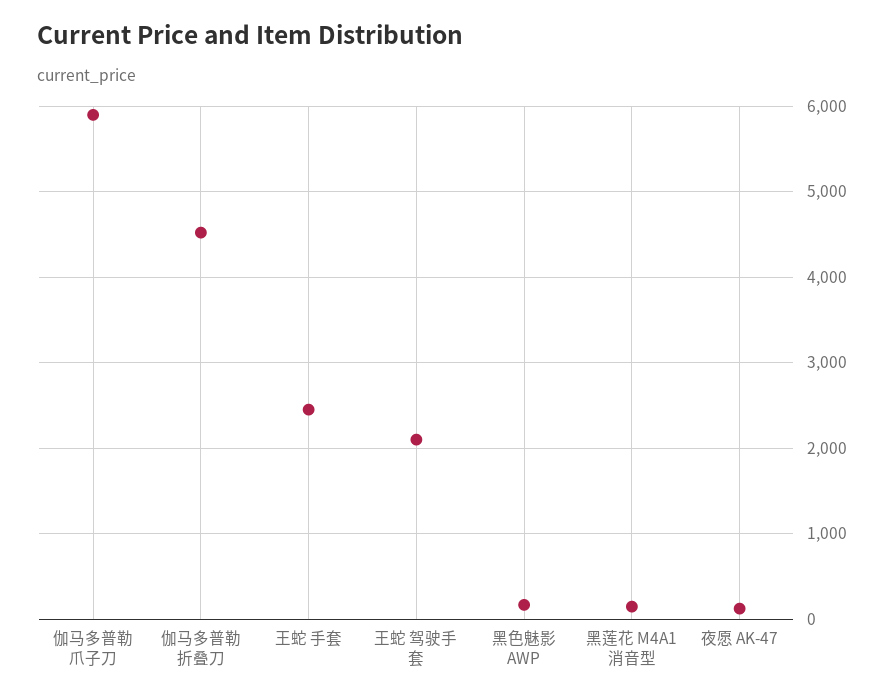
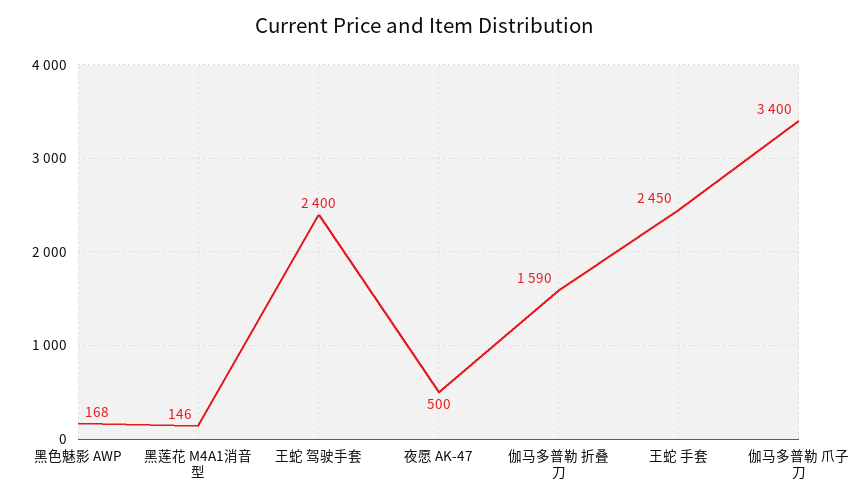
  {
-   "伽马多普勒 爪子刀": 5900,
+   "伽马多普勒 爪子刀": 3400,
-   "伽马多普勒 折叠刀": 4500,
+   "伽马多普勒 折叠刀": 1590,
    "王蛇 手套": 2450,
-   "王蛇 驾驶手套": 2100,
+   "王蛇 驾驶手套": 2400,
    "黑色魅影 AWP": 168,
    "黑莲花 M4A1消音型": 146,
-   "夜愿 AK-47": 100
+   "夜愿 AK-47": 500
  }

